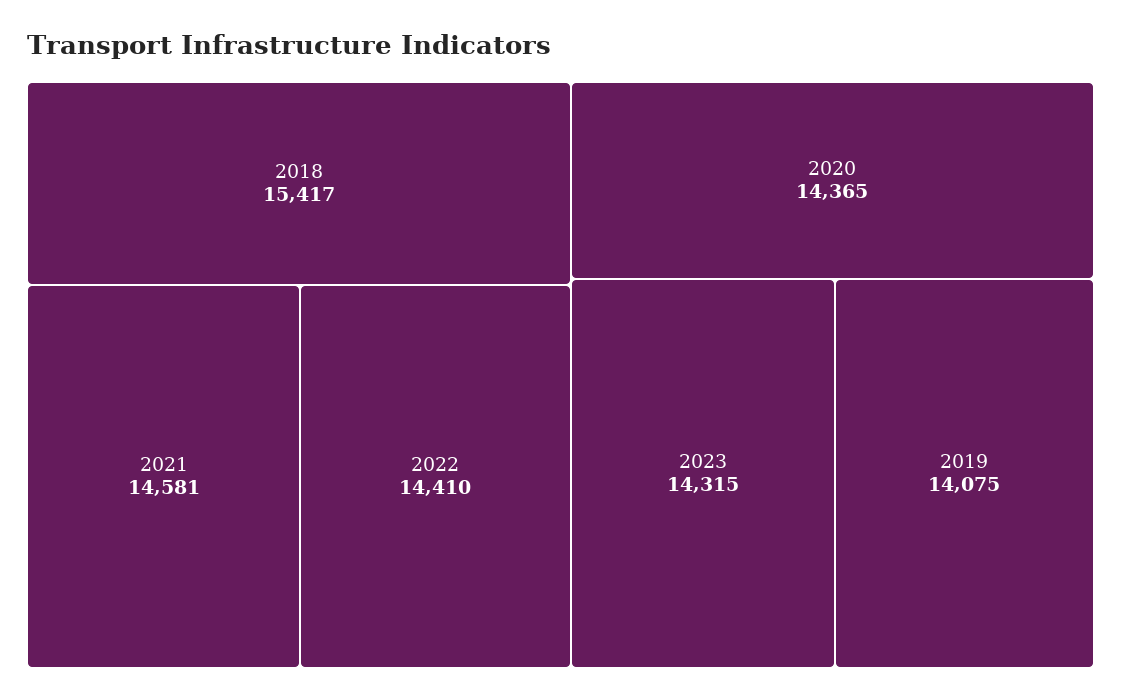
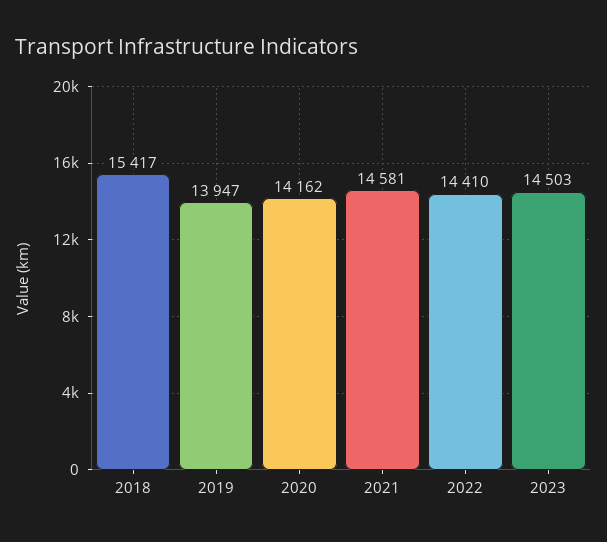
  {
    "2018": 15417,
    "2021": 14581,
    "2022": 14410,
-   "2020": 14365,
+   "2020": 14162,
-   "2023": 14315,
+   "2023": 14503,
-   "2019": 14075
+   "2019": 13947
  }

